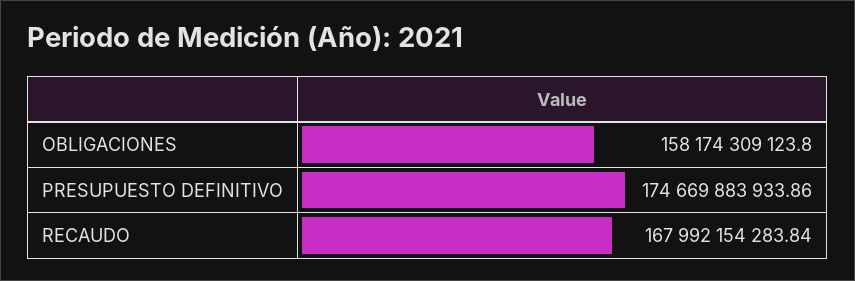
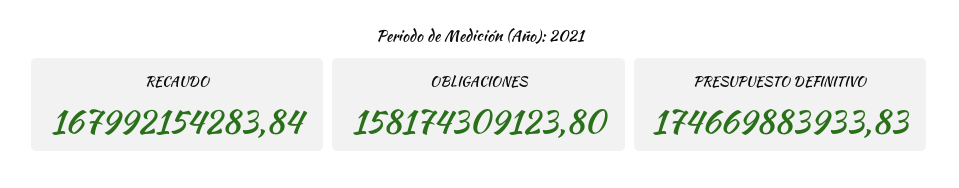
  {
    "OBLIGACIONES": 158174309123.8,
-   "PRESUPUESTO DEFINITIVO": 174669883933.86,
+   "PRESUPUESTO DEFINITIVO": 174669883933.83,
    "RECAUDO": 167992154283.84
  }

